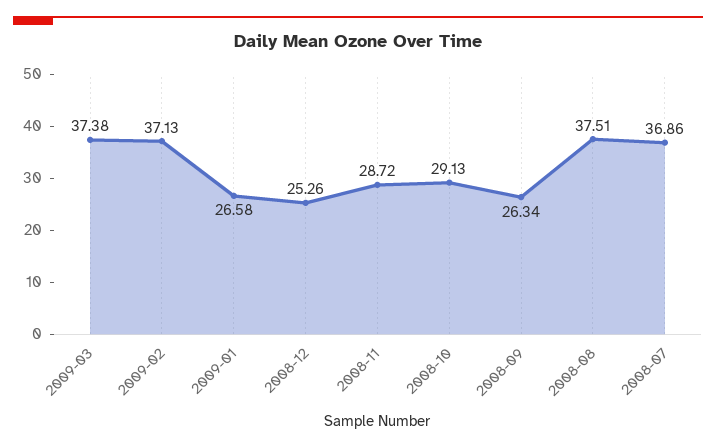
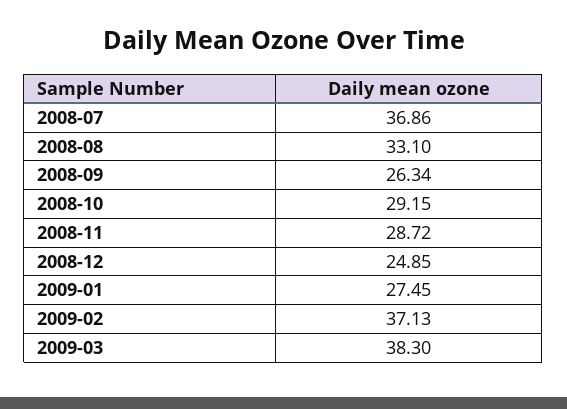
  {
-   "2009-03": 37.38,
+   "2009-03": 38.3,
    "2009-02": 37.13,
-   "2009-01": 26.58,
+   "2009-01": 27.45,
-   "2008-12": 25.26,
+   "2008-12": 24.85,
    "2008-11": 28.72,
-   "2008-10": 29.13,
+   "2008-10": 29.15,
    "2008-09": 26.34,
-   "2008-08": 37.51,
+   "2008-08": 33.1,
    "2008-07": 36.86
  }

